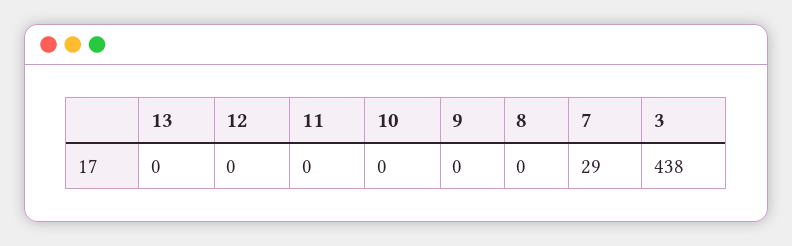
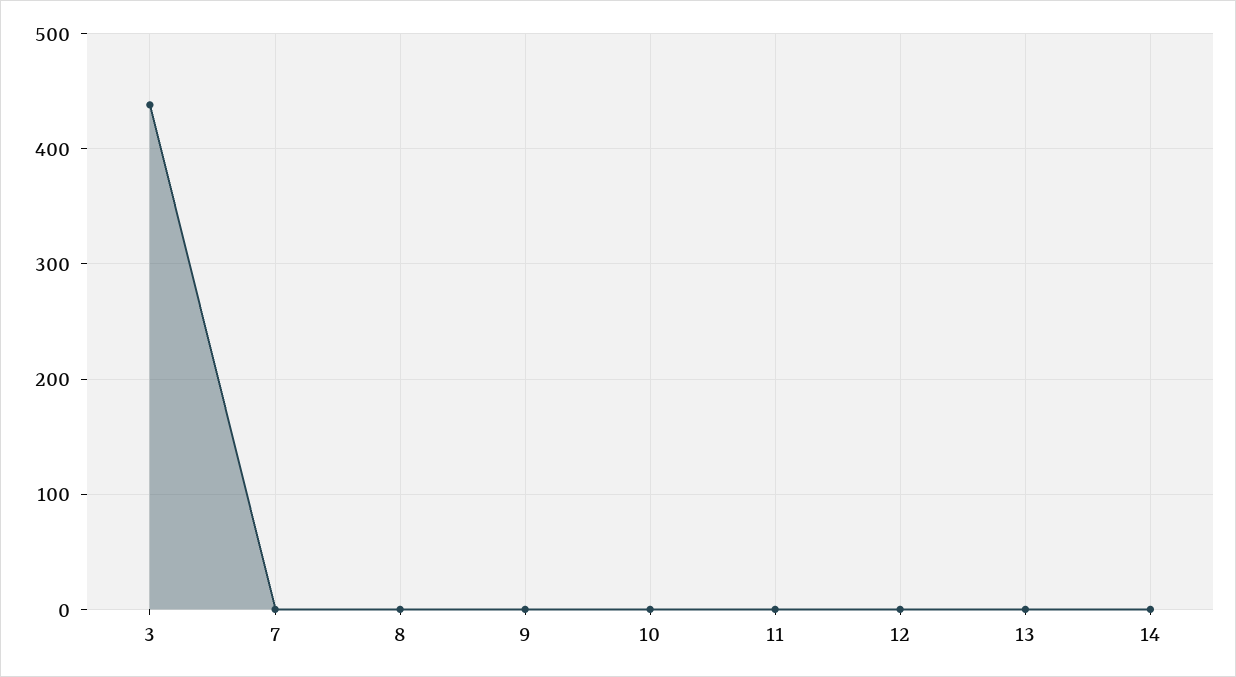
  {
    "13": 0,
    "12": 0,
    "11": 0,
    "10": 0,
    "9": 0,
    "8": 0,
-   "7": 29,
+   "7": 0,
-   "3": 438
+   "3": 438,
+   "14": 0
  }

